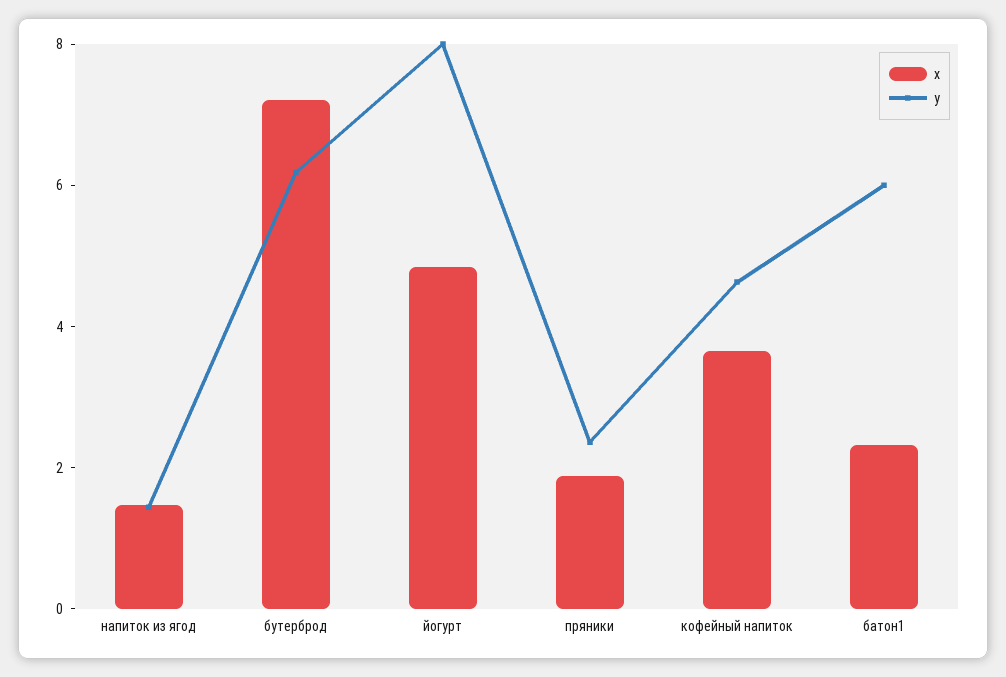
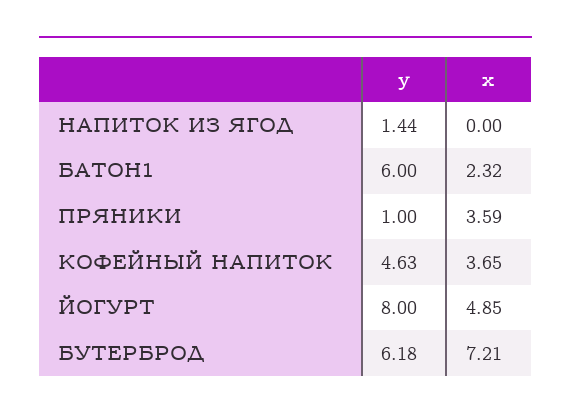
  {
    "x": {
-     "напиток из ягод": 1.5,
+     "напиток из ягод": 0,
      "бутерброд": 7.21,
      "йогурт": 4.85,
-     "пряники": 2,
+     "пряники": 3.59,
      "кофейный напиток": 3.65,
      "батон1": 2.32
    },
    "y": {
      "напиток из ягод": 1.44,
      "бутерброд": 6.18,
      "йогурт": 8,
-     "пряники": 2.5,
+     "пряники": 1,
      "кофейный напиток": 4.63,
      "батон1": 6
    }
  }

